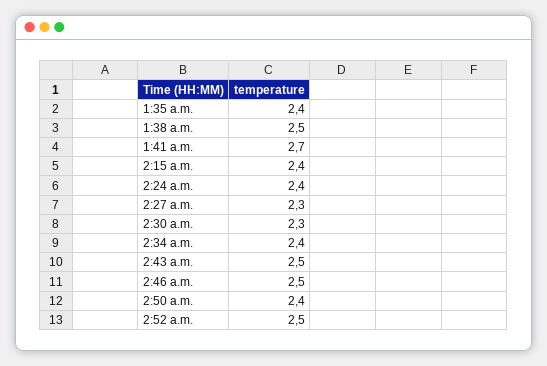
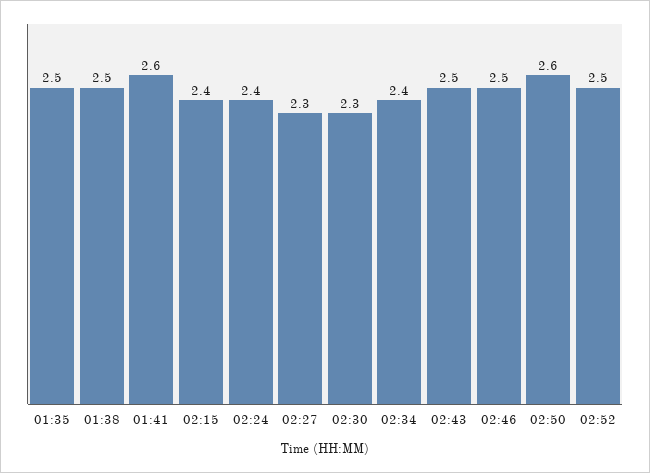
  {
-   "1:35 a.m.": 2.4,
+   "1:35 a.m.": 2.5,
    "1:38 a.m.": 2.5,
-   "1:41 a.m.": 2.7,
+   "1:41 a.m.": 2.6,
    "2:15 a.m.": 2.4,
    "2:24 a.m.": 2.4,
    "2:27 a.m.": 2.3,
    "2:30 a.m.": 2.3,
    "2:34 a.m.": 2.4,
    "2:43 a.m.": 2.5,
    "2:46 a.m.": 2.5,
-   "2:50 a.m.": 2.4,
+   "2:50 a.m.": 2.6,
    "2:52 a.m.": 2.5
  }

